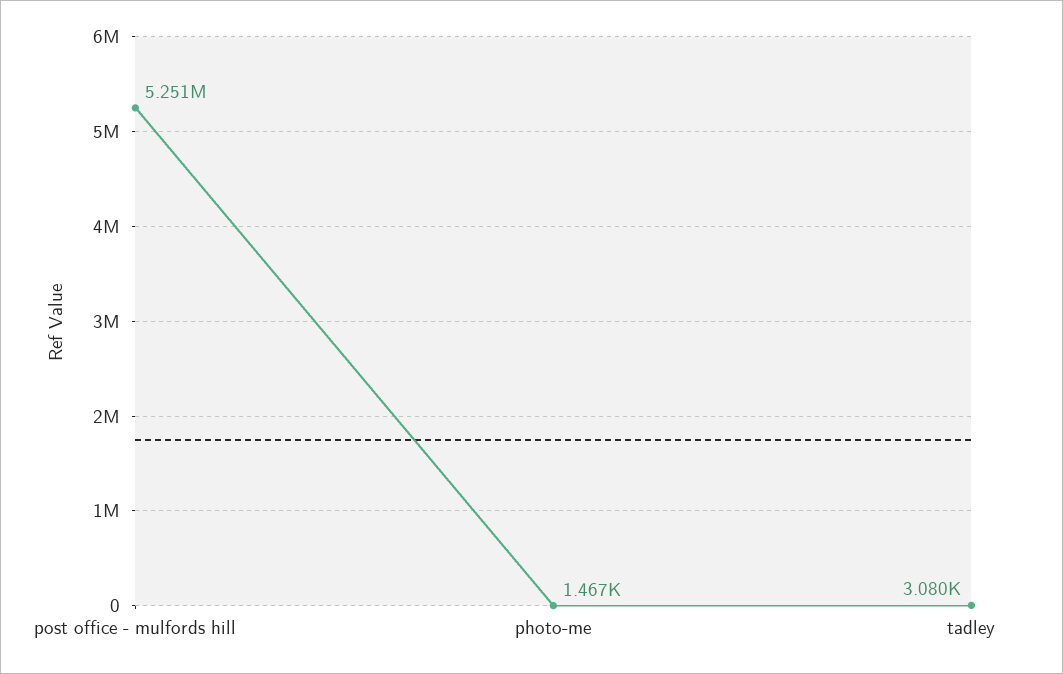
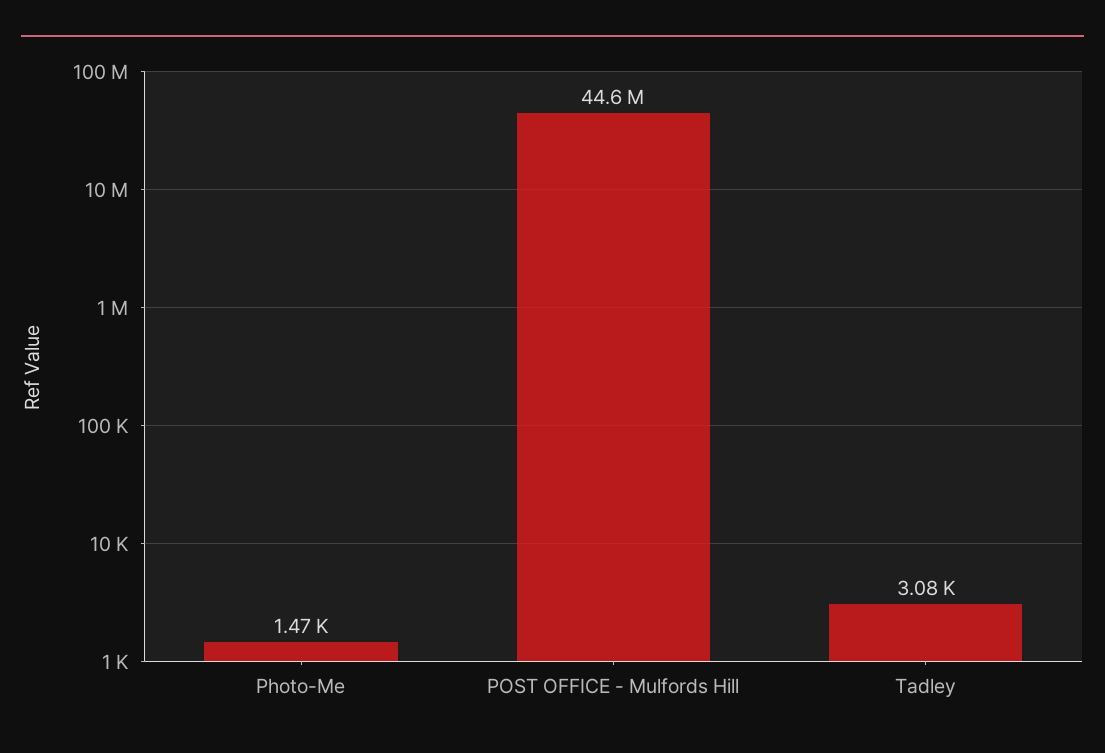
  {
-   "post office - mulfords hill": 5251000,
+   "post office - mulfords hill": 44600000,
    "photo-me": 1467,
    "tadley": 3080
  }

